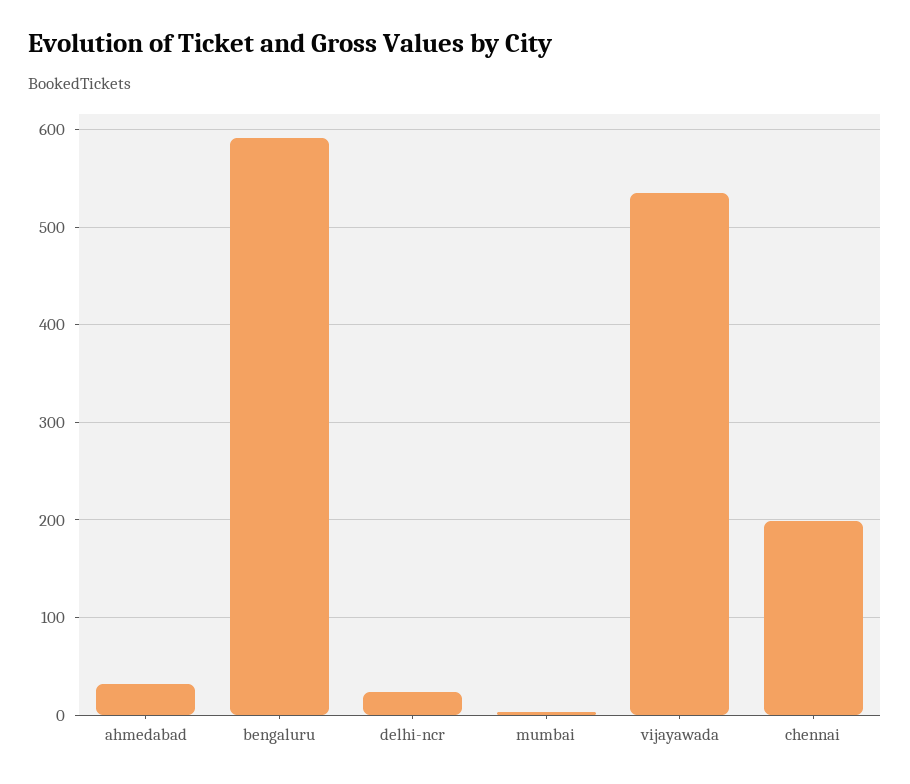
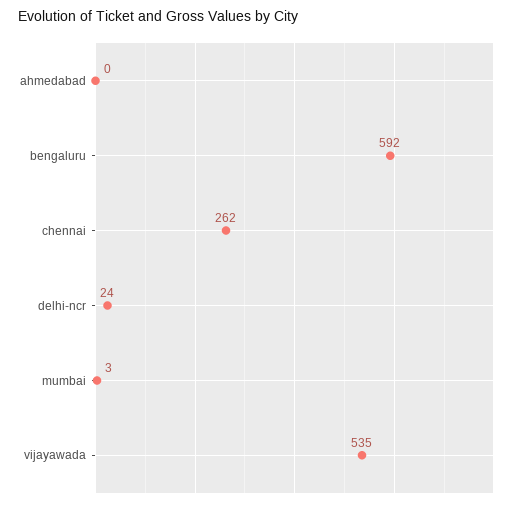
  {
-   "ahmedabad": 30,
+   "ahmedabad": 0,
    "bengaluru": 592,
    "delhi-ncr": 24,
    "mumbai": 3,
    "vijayawada": 535,
-   "chennai": 200
+   "chennai": 262
  }

